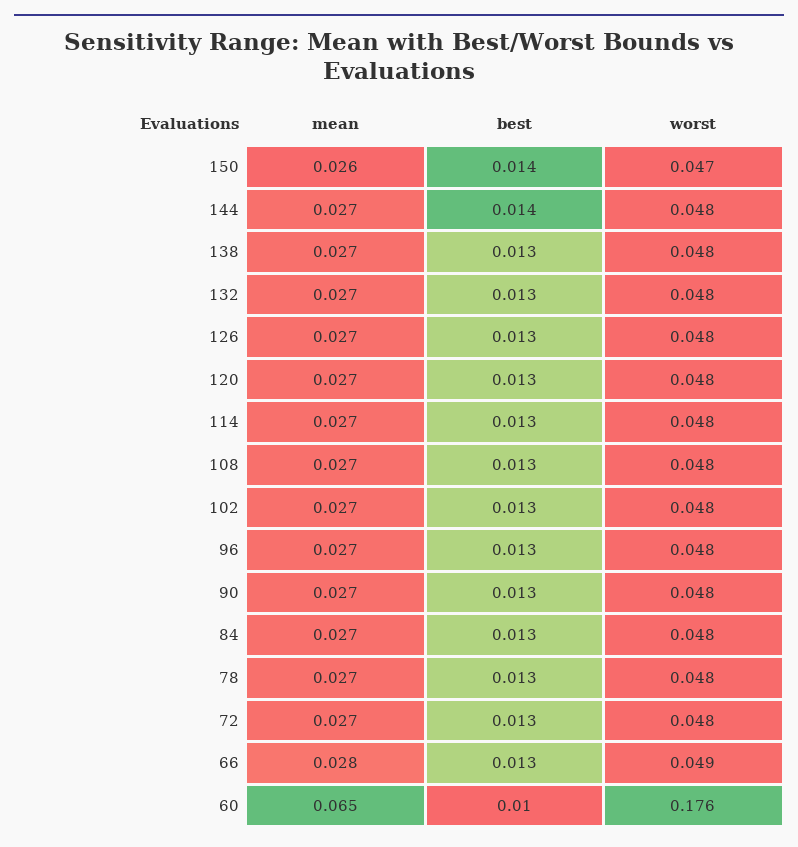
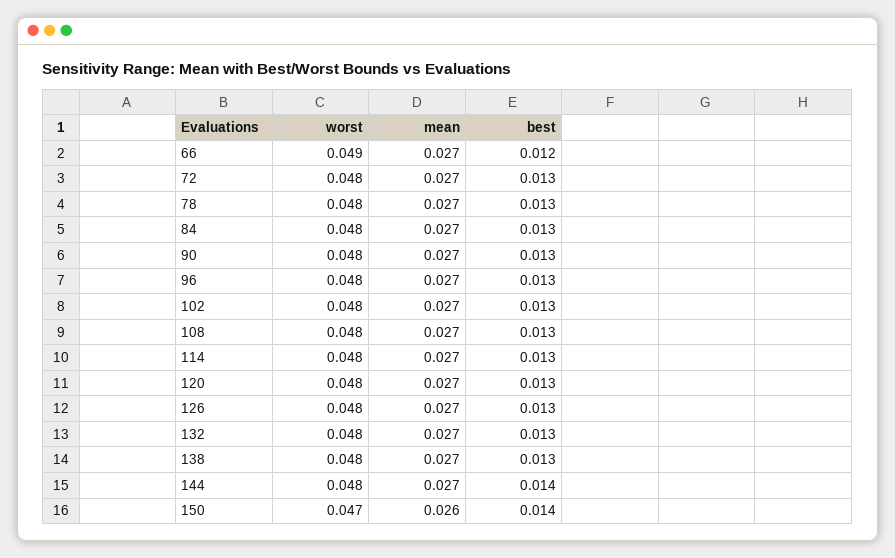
  {
    "mean": {
      "150": 0.026,
      "144": 0.027,
      "138": 0.027,
      "132": 0.027,
      "126": 0.027,
      "120": 0.027,
      "114": 0.027,
      "108": 0.027,
      "102": 0.027,
      "96": 0.027,
      "90": 0.027,
      "84": 0.027,
      "78": 0.027,
      "72": 0.027,
-     "66": 0.028,
+     "66": 0.027
-     "60": 0.065
    },
    "best": {
      "150": 0.014,
      "144": 0.014,
      "138": 0.013,
      "132": 0.013,
      "126": 0.013,
      "120": 0.013,
      "114": 0.013,
      "108": 0.013,
      "102": 0.013,
      "96": 0.013,
      "90": 0.013,
      "84": 0.013,
      "78": 0.013,
      "72": 0.013,
-     "66": 0.013,
+     "66": 0.012
-     "60": 0.01
    },
    "worst": {
      "150": 0.047,
      "144": 0.048,
      "138": 0.048,
      "132": 0.048,
      "126": 0.048,
      "120": 0.048,
      "114": 0.048,
      "108": 0.048,
      "102": 0.048,
      "96": 0.048,
      "90": 0.048,
      "84": 0.048,
      "78": 0.048,
      "72": 0.048,
-     "66": 0.049,
+     "66": 0.049
-     "60": 0.176
    }
  }

